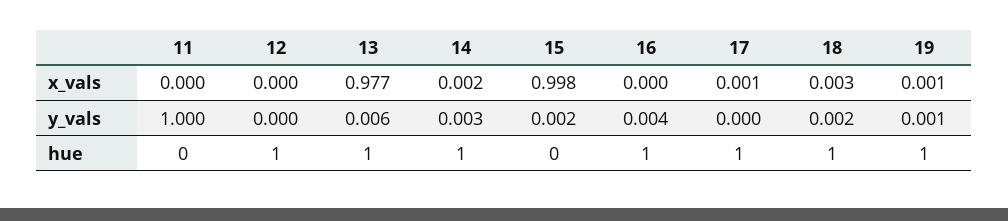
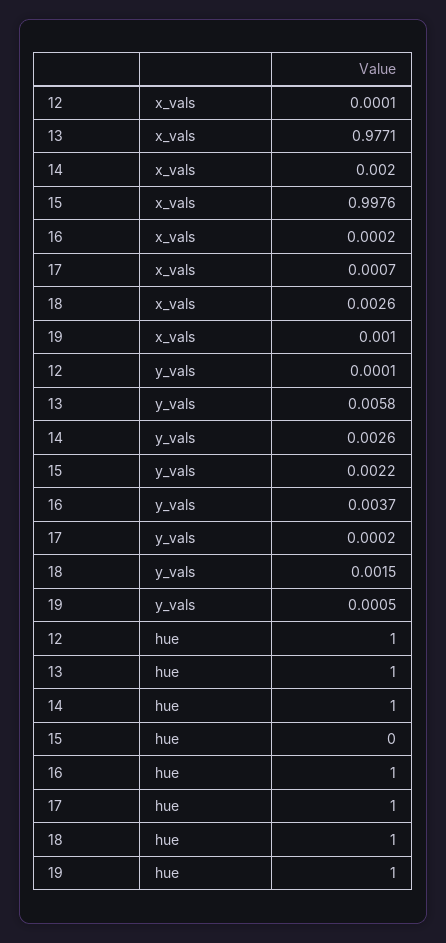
  {
-   "11": {
-     "x_vals": 0,
-     "y_vals": 1,
-     "hue": 0
-   },
    "12": {
      "x_vals": 0.0001,
      "y_vals": 0.0001,
      "hue": 1
    },
    "13": {
      "x_vals": 0.9771,
      "y_vals": 0.0058,
      "hue": 1
    },
    "14": {
      "x_vals": 0.002,
      "y_vals": 0.0026,
      "hue": 1
    },
    "15": {
      "x_vals": 0.9976,
      "y_vals": 0.0022,
      "hue": 0
    },
    "16": {
      "x_vals": 0.0002,
      "y_vals": 0.0037,
      "hue": 1
    },
    "17": {
      "x_vals": 0.0007,
      "y_vals": 0.0002,
      "hue": 1
    },
    "18": {
      "x_vals": 0.0026,
      "y_vals": 0.0015,
      "hue": 1
    },
    "19": {
      "x_vals": 0.001,
      "y_vals": 0.0005,
      "hue": 1
    }
  }

